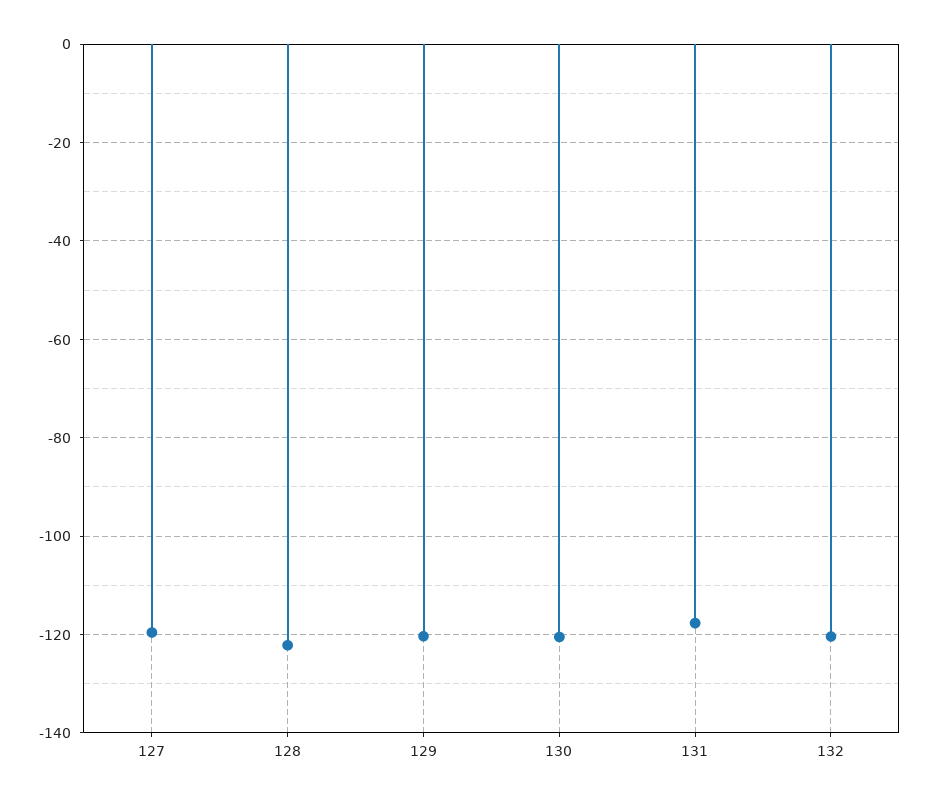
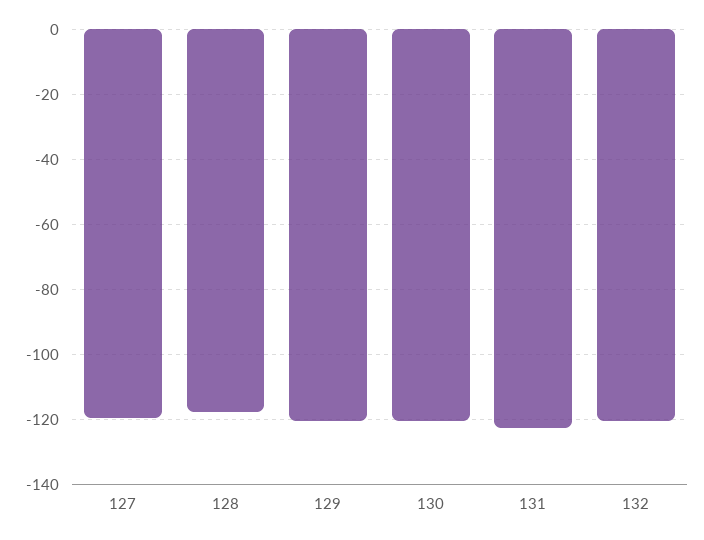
  {
    "127": -120,
-   "128": -122,
+   "128": -118,
    "129": -120,
    "130": -120,
-   "131": -118,
+   "131": -122,
    "132": -120
  }

